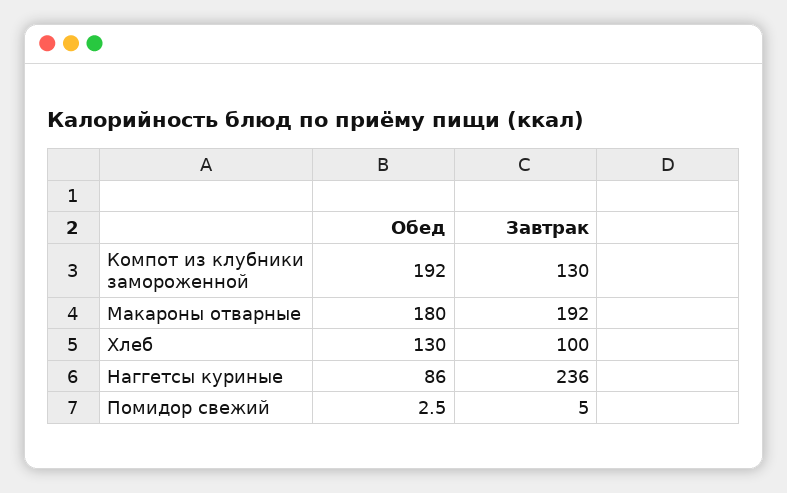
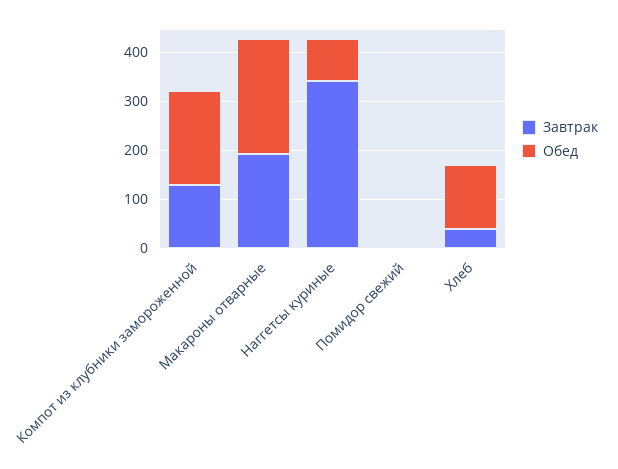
  {
    "Обед": {
      "Компот из клубники замороженной": 192,
-     "Макароны отварные": 180,
+     "Макароны отварные": 240,
      "Хлеб": 130,
      "Наггетсы куриные": 86,
      "Помидор свежий": 2.5
    },
    "Завтрак": {
      "Компот из клубники замороженной": 130,
      "Макароны отварные": 192,
-     "Хлеб": 100,
+     "Хлеб": 40,
-     "Наггетсы куриные": 236,
+     "Наггетсы куриные": 340,
      "Помидор свежий": 5
    }
  }

